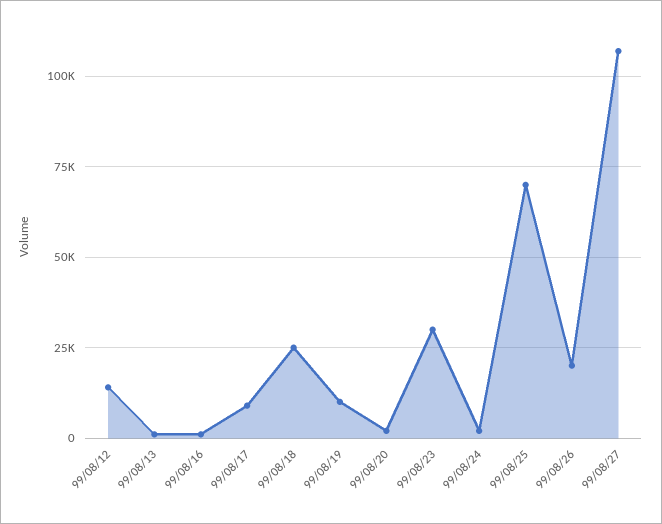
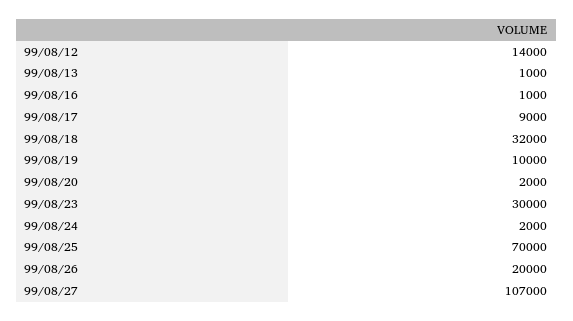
  {
    "99/08/12": 14000,
    "99/08/13": 1000,
    "99/08/16": 1000,
    "99/08/17": 9000,
-   "99/08/18": 25000,
+   "99/08/18": 32000,
    "99/08/19": 10000,
    "99/08/20": 2000,
    "99/08/23": 30000,
    "99/08/24": 2000,
    "99/08/25": 70000,
    "99/08/26": 20000,
    "99/08/27": 107000
  }

